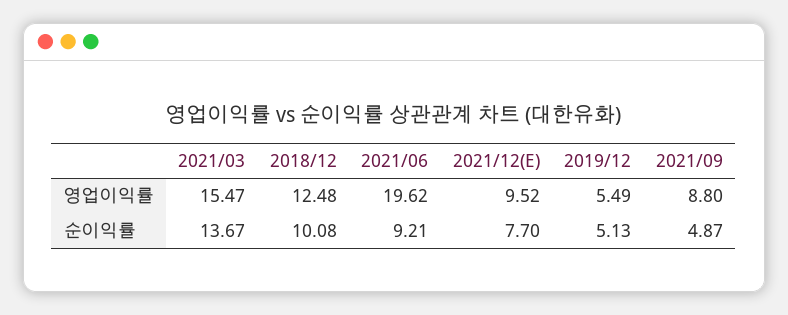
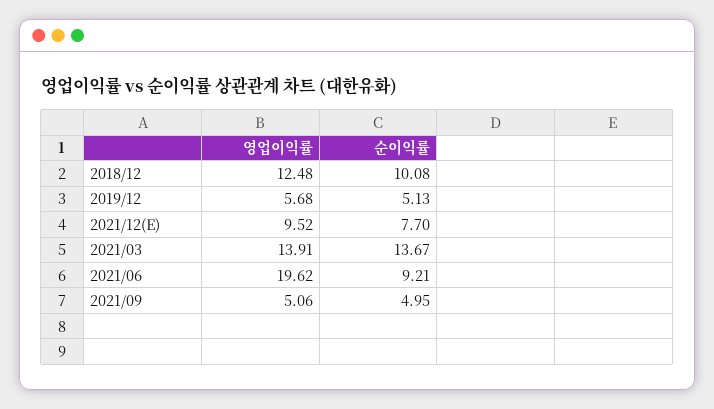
  {
    "2021/03": {
-     "영업이익률": 15.47,
+     "영업이익률": 13.91,
      "순이익률": 13.67
    },
    "2018/12": {
      "영업이익률": 12.48,
      "순이익률": 10.08
    },
    "2021/06": {
      "영업이익률": 19.62,
      "순이익률": 9.21
    },
    "2021/12(E)": {
      "영업이익률": 9.52,
      "순이익률": 7.7
    },
    "2019/12": {
-     "영업이익률": 5.49,
+     "영업이익률": 5.68,
      "순이익률": 5.13
    },
    "2021/09": {
-     "영업이익률": 8.8,
+     "영업이익률": 5.06,
-     "순이익률": 4.87
+     "순이익률": 4.95
    }
  }

